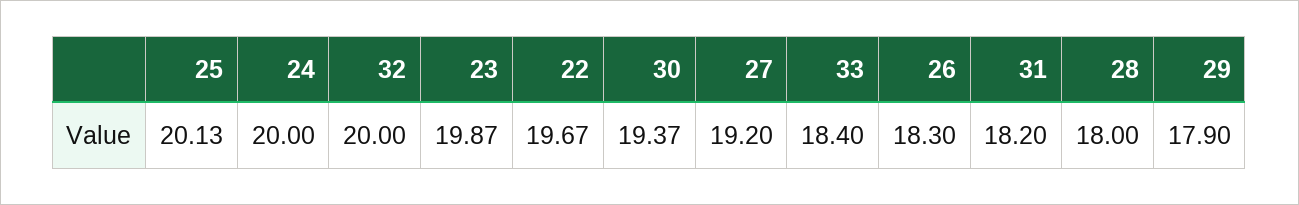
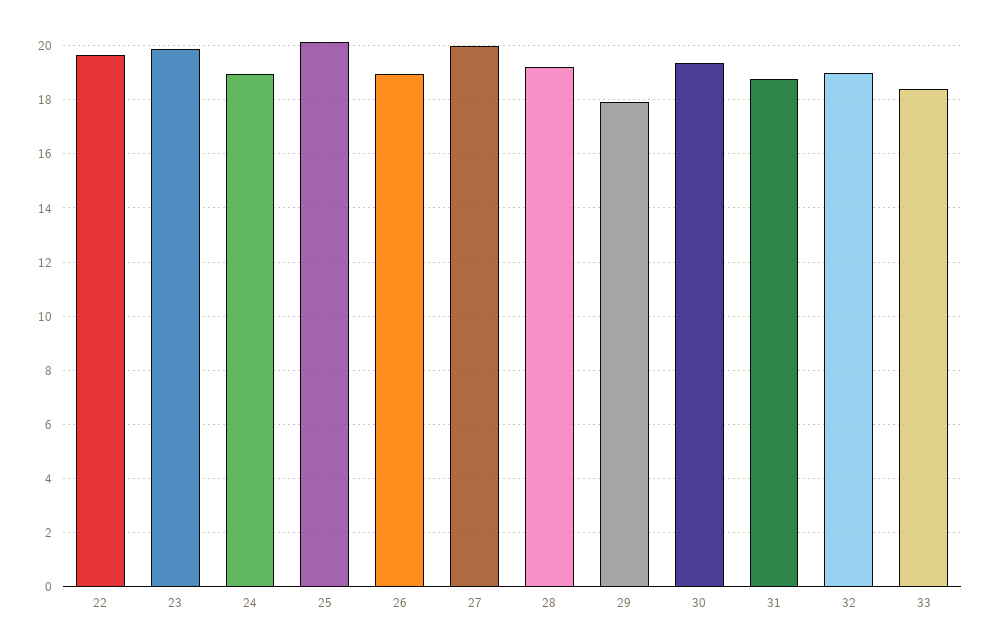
  {
    "25": 20.13,
-   "24": 20,
+   "24": 19,
-   "32": 20,
+   "32": 19,
    "23": 19.87,
    "22": 19.67,
    "30": 19.37,
-   "27": 19.2,
+   "27": 20,
    "33": 18.4,
-   "26": 18.3,
+   "26": 19,
-   "31": 18.2,
+   "31": 18.75,
-   "28": 18,
+   "28": 19.25,
    "29": 17.9
  }

